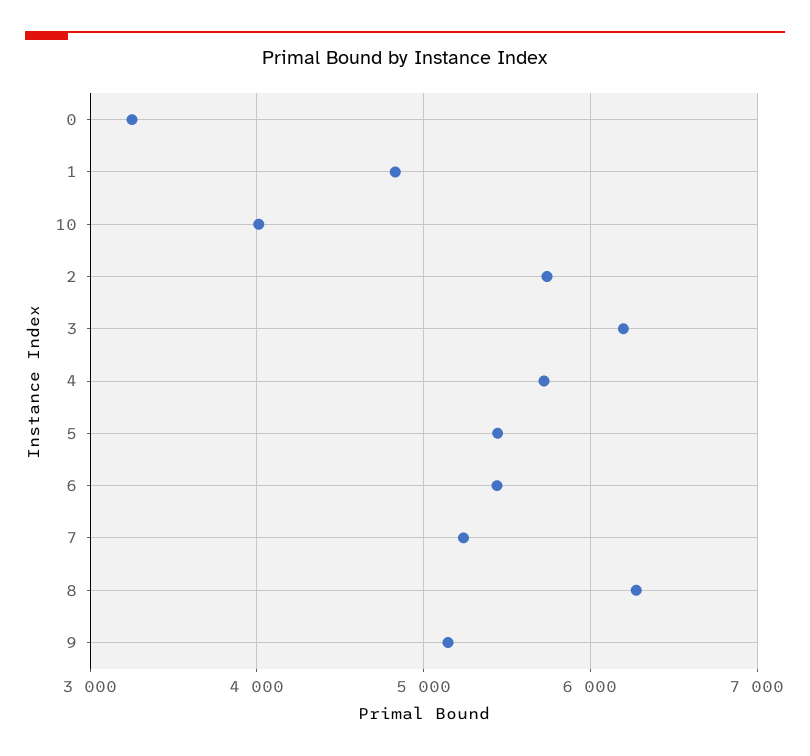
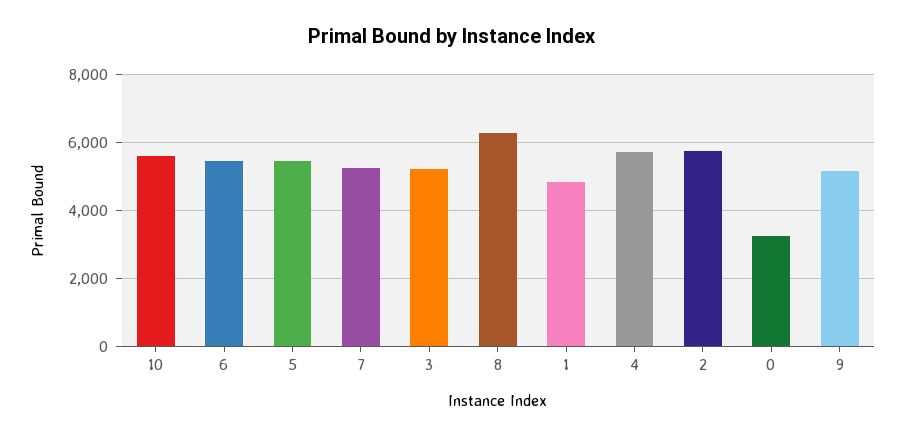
  {
    "0": 3300,
    "1": 4800,
-   "10": 4000,
+   "10": 5600,
    "2": 5700,
-   "3": 6200,
+   "3": 5200,
    "4": 5700,
    "5": 5400,
    "6": 5400,
    "7": 5200,
    "8": 6300,
    "9": 5100
  }

